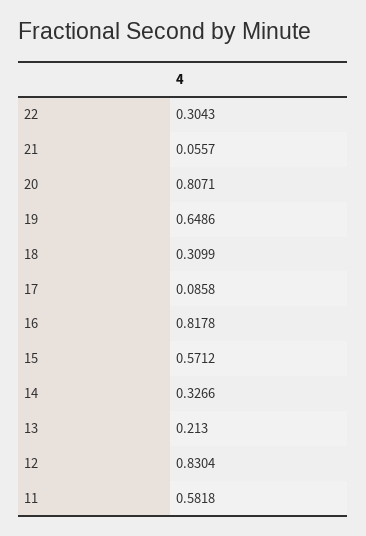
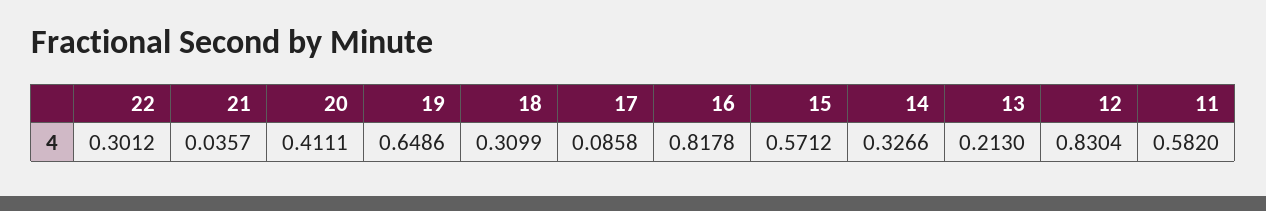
  {
-   "22": 0.3043,
+   "22": 0.3012,
-   "21": 0.0557,
+   "21": 0.0357,
-   "20": 0.8071,
+   "20": 0.4111,
    "19": 0.6486,
    "18": 0.3099,
    "17": 0.0858,
    "16": 0.8178,
    "15": 0.5712,
    "14": 0.3266,
    "13": 0.213,
    "12": 0.8304,
-   "11": 0.5818
+   "11": 0.582
  }

